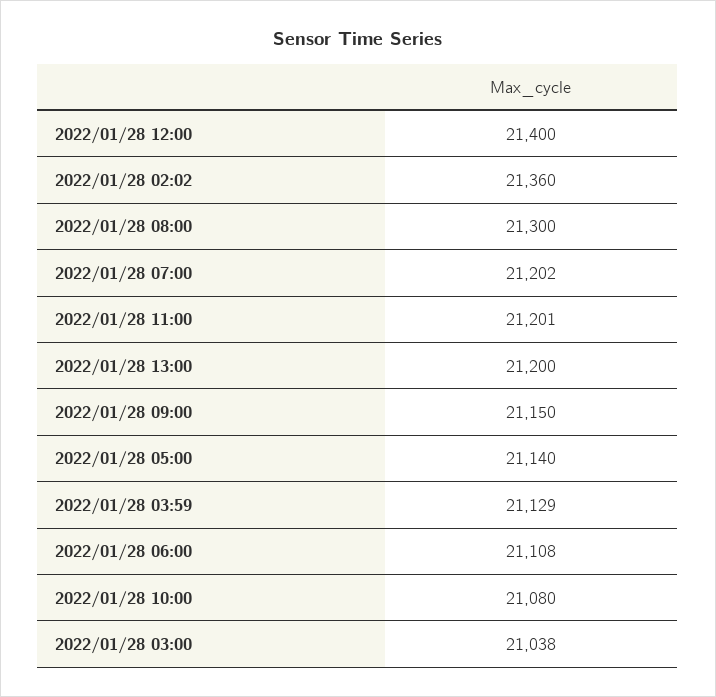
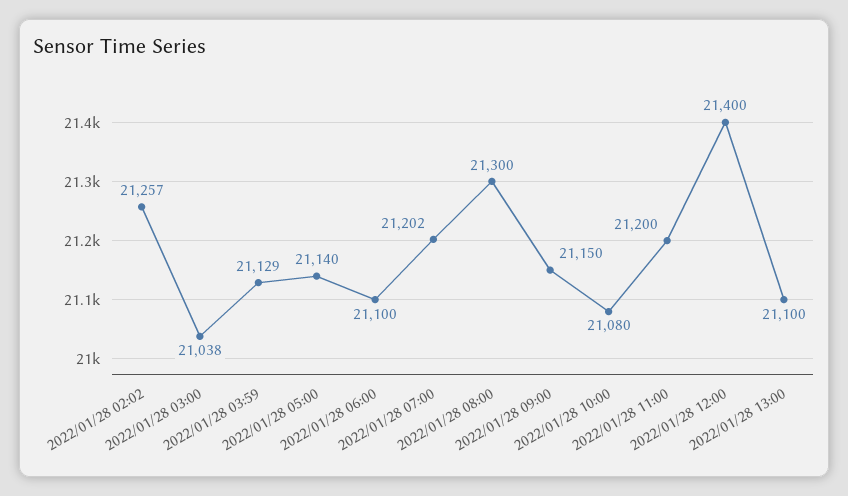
  {
    "2022/01/28 12:00": 21400,
-   "2022/01/28 02:02": 21360,
+   "2022/01/28 02:02": 21257,
    "2022/01/28 08:00": 21300,
    "2022/01/28 07:00": 21202,
-   "2022/01/28 11:00": 21201,
+   "2022/01/28 11:00": 21200,
-   "2022/01/28 13:00": 21200,
+   "2022/01/28 13:00": 21100,
    "2022/01/28 09:00": 21150,
    "2022/01/28 05:00": 21140,
    "2022/01/28 03:59": 21129,
-   "2022/01/28 06:00": 21108,
+   "2022/01/28 06:00": 21100,
    "2022/01/28 10:00": 21080,
    "2022/01/28 03:00": 21038
  }

